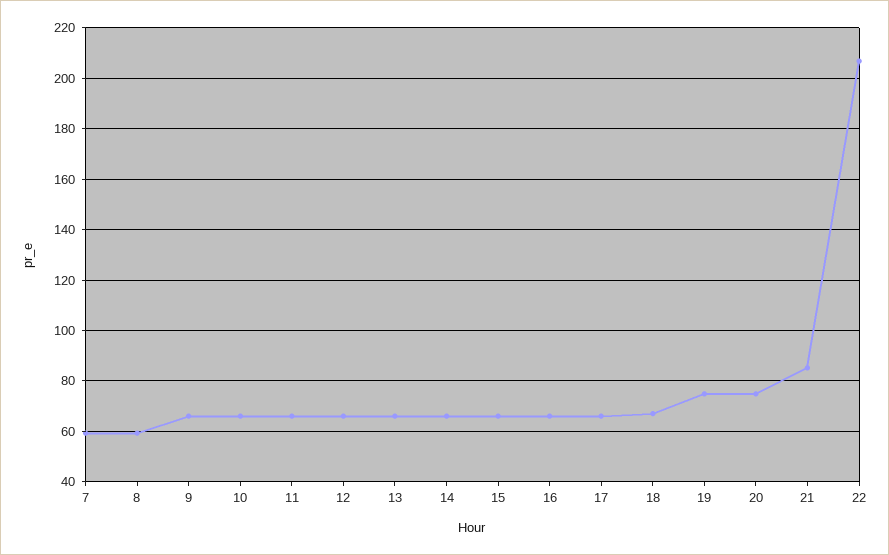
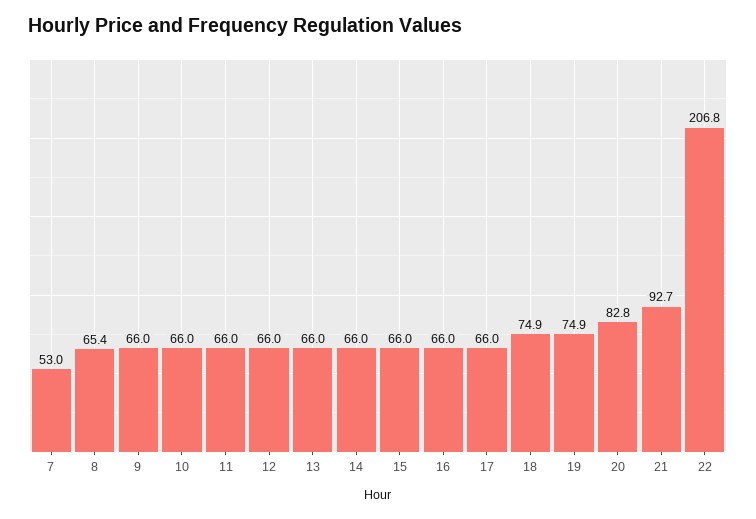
  {
-   "7": 60,
+   "7": 53,
-   "8": 60,
+   "8": 65.4,
    "9": 66,
    "10": 66,
    "11": 66,
    "12": 66,
    "13": 66,
    "14": 66,
    "15": 66,
    "16": 66,
    "17": 66,
-   "18": 67.5,
+   "18": 74.9,
    "19": 74.9,
-   "20": 75,
+   "20": 82.8,
-   "21": 85,
+   "21": 92.7,
    "22": 206.8
  }

